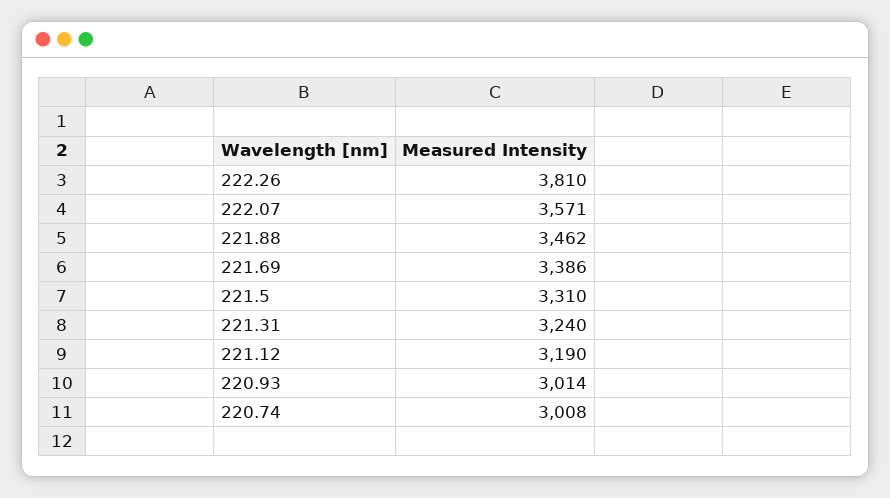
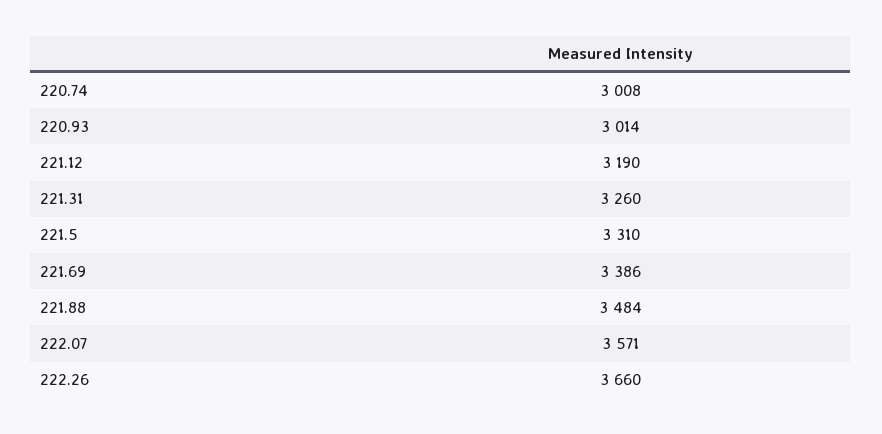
  {
-   "222.26": 3810,
+   "222.26": 3660,
    "222.07": 3571,
-   "221.88": 3462,
+   "221.88": 3484,
    "221.69": 3386,
    "221.5": 3310,
-   "221.31": 3240,
+   "221.31": 3260,
    "221.12": 3190,
    "220.93": 3014,
    "220.74": 3008
  }

